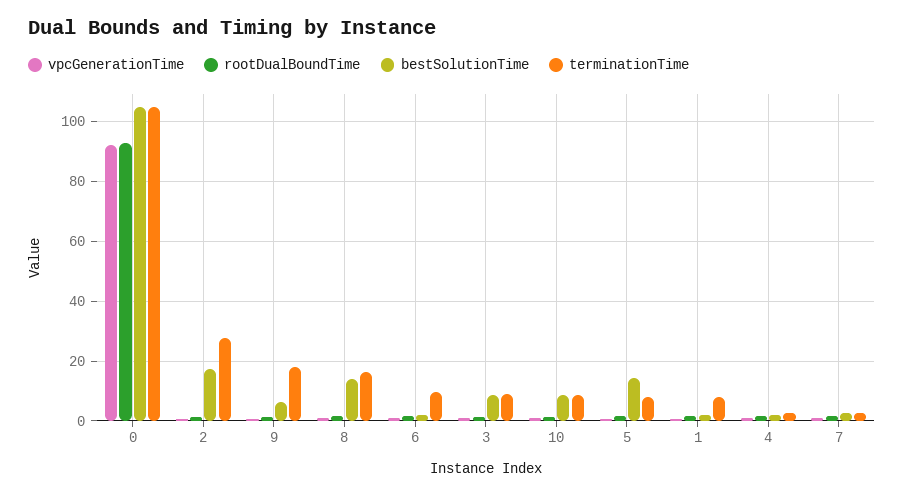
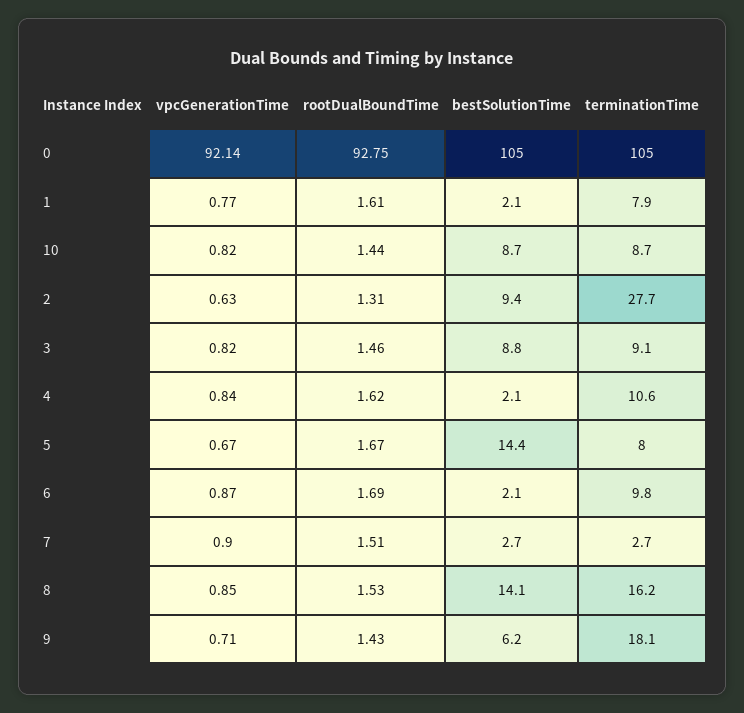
  {
    "vpcGenerationTime": {
      "0": 92.14,
      "2": 0.63,
      "9": 0.71,
      "8": 0.85,
      "6": 0.87,
      "3": 0.82,
      "10": 0.82,
      "5": 0.67,
      "1": 0.77,
      "4": 0.84,
      "7": 0.9
    },
    "rootDualBoundTime": {
      "0": 92.75,
      "2": 1.31,
      "9": 1.43,
      "8": 1.53,
      "6": 1.69,
      "3": 1.46,
      "10": 1.44,
      "5": 1.67,
      "1": 1.61,
      "4": 1.62,
      "7": 1.51
    },
    "bestSolutionTime": {
      "0": 105,
-     "2": 17.5,
+     "2": 9.4,
      "9": 6.2,
      "8": 14.1,
      "6": 2.1,
      "3": 8.8,
      "10": 8.7,
      "5": 14.4,
      "1": 2.1,
      "4": 2.1,
      "7": 2.7
    },
    "terminationTime": {
      "0": 105,
      "2": 27.7,
      "9": 18.1,
      "8": 16.2,
      "6": 9.8,
      "3": 9.1,
      "10": 8.7,
      "5": 8,
      "1": 7.9,
-     "4": 2.5,
+     "4": 10.6,
      "7": 2.7
    }
  }

